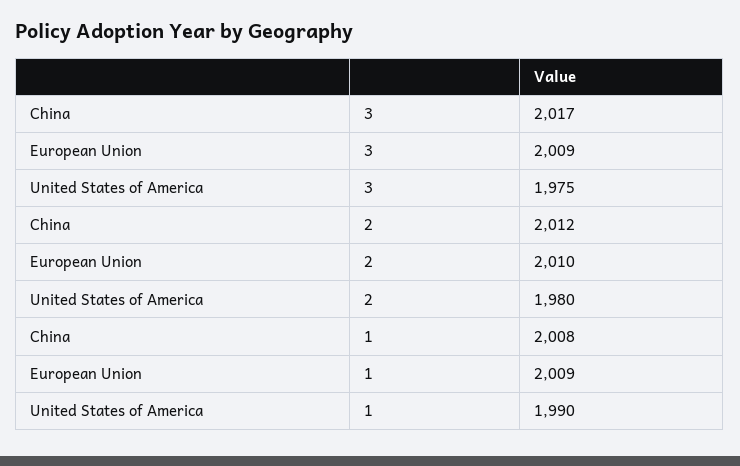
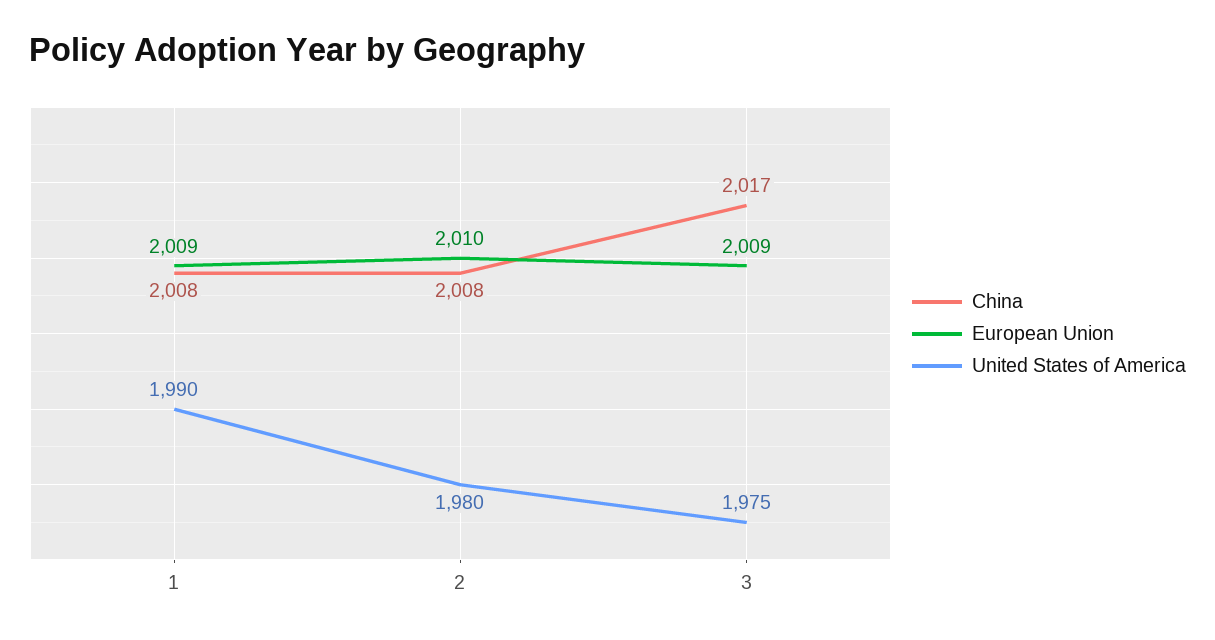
  {
    "China": {
      "3": 2017,
-     "2": 2012,
+     "2": 2008,
      "1": 2008
    },
    "European Union": {
      "3": 2009,
      "2": 2010,
      "1": 2009
    },
    "United States of America": {
      "3": 1975,
      "2": 1980,
      "1": 1990
    }
  }

